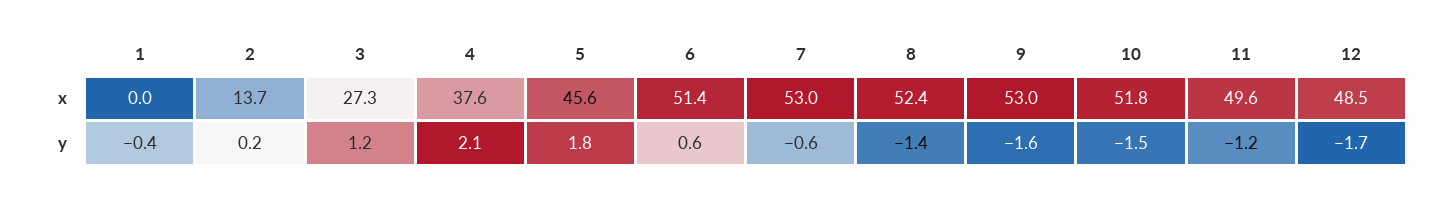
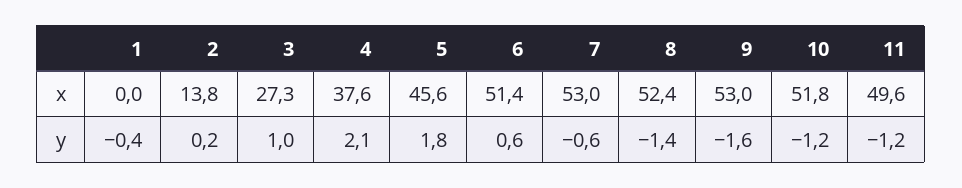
  {
    "1": {
      "x": 0,
      "y": -0.4
    },
    "2": {
-     "x": 13.7,
+     "x": 13.8,
      "y": 0.2
    },
    "3": {
      "x": 27.3,
-     "y": 1.2
+     "y": 1
    },
    "4": {
      "x": 37.6,
      "y": 2.1
    },
    "5": {
      "x": 45.6,
      "y": 1.8
    },
    "6": {
      "x": 51.4,
      "y": 0.6
    },
    "7": {
      "x": 53,
      "y": -0.6
    },
    "8": {
      "x": 52.4,
      "y": -1.4
    },
    "9": {
      "x": 53,
      "y": -1.6
    },
    "10": {
      "x": 51.8,
-     "y": -1.5
+     "y": -1.2
    },
    "11": {
      "x": 49.6,
      "y": -1.2
-   },
+   }
-   "12": {
-     "x": 48.5,
-     "y": -1.7
-   }
  }

